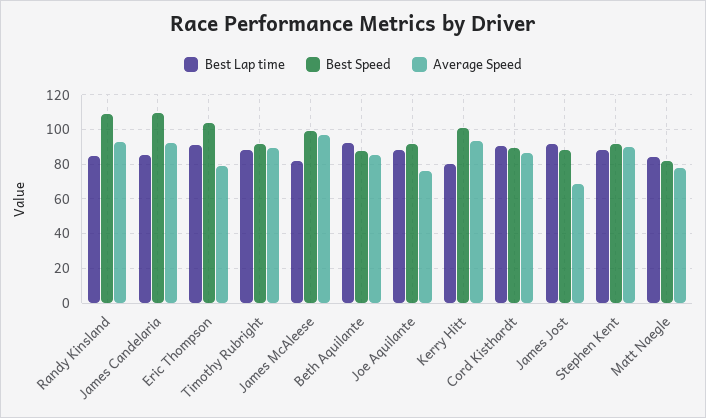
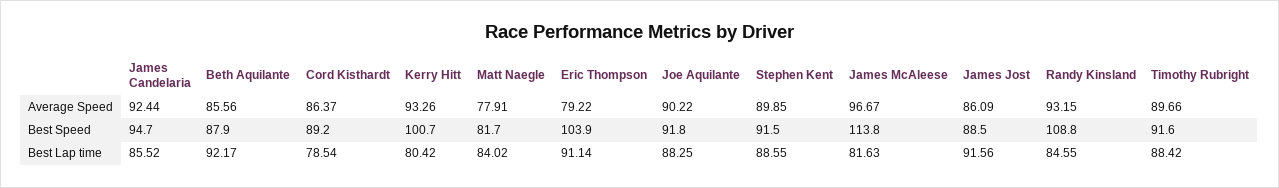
  {
    "Best Lap time": {
      "Randy Kinsland": 84.55,
      "James Candelaria": 85.52,
      "Eric Thompson": 91.14,
      "Timothy Rubright": 88.42,
      "James McAleese": 81.63,
      "Beth Aquilante": 92.17,
      "Joe Aquilante": 88.25,
      "Kerry Hitt": 80.42,
-     "Cord Kisthardt": 90,
+     "Cord Kisthardt": 78.54,
      "James Jost": 91.56,
      "Stephen Kent": 88.55,
      "Matt Naegle": 84.02
    },
    "Best Speed": {
      "Randy Kinsland": 108.8,
-     "James Candelaria": 110,
+     "James Candelaria": 94.7,
      "Eric Thompson": 103.9,
      "Timothy Rubright": 91.6,
-     "James McAleese": 100,
+     "James McAleese": 113.8,
      "Beth Aquilante": 87.9,
      "Joe Aquilante": 91.8,
      "Kerry Hitt": 100.7,
      "Cord Kisthardt": 89.2,
      "James Jost": 88.5,
      "Stephen Kent": 91.5,
      "Matt Naegle": 81.7
    },
    "Average Speed": {
      "Randy Kinsland": 93.15,
      "James Candelaria": 92.44,
      "Eric Thompson": 79.22,
      "Timothy Rubright": 89.66,
      "James McAleese": 96.67,
      "Beth Aquilante": 85.56,
-     "Joe Aquilante": 75,
+     "Joe Aquilante": 90.22,
      "Kerry Hitt": 93.26,
      "Cord Kisthardt": 86.37,
-     "James Jost": 70,
+     "James Jost": 86.09,
      "Stephen Kent": 89.85,
      "Matt Naegle": 77.91
    }
  }

